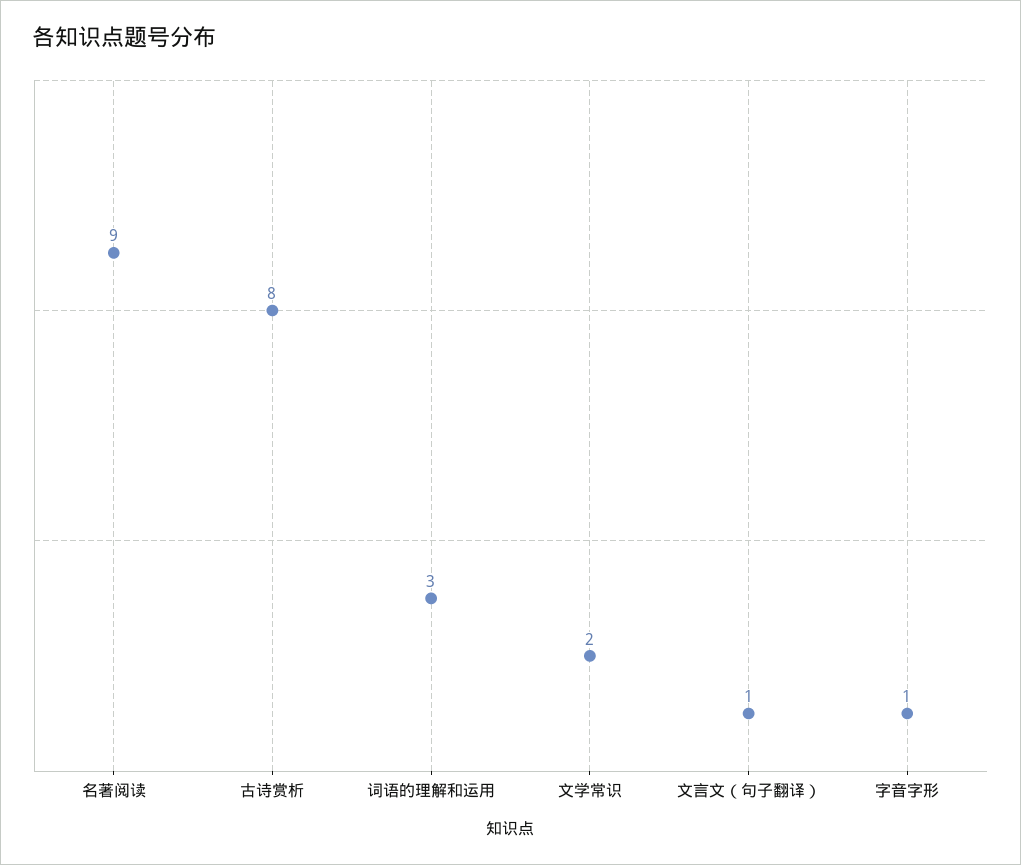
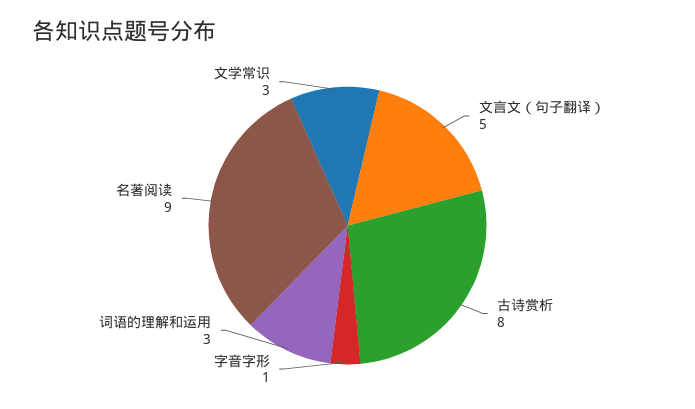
  {
    "名著阅读": 9,
    "古诗赏析": 8,
    "词语的理解和运用": 3,
-   "文学常识": 2,
+   "文学常识": 3,
-   "文言文（句子翻译）": 1,
+   "文言文（句子翻译）": 5,
    "字音字形": 1
  }

